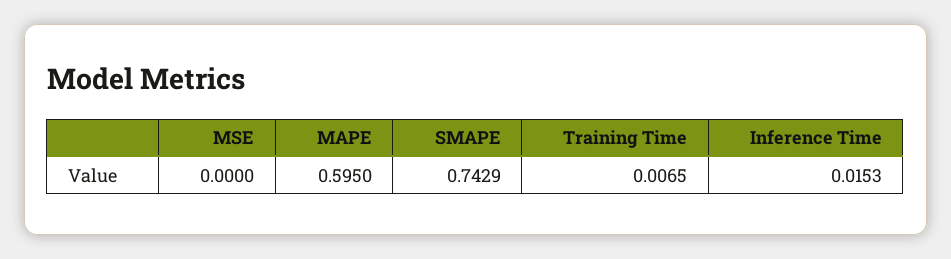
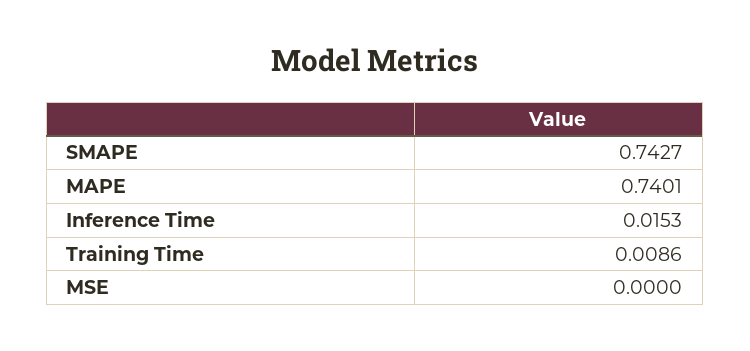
  {
    "MSE": 0,
-   "MAPE": 0.595,
+   "MAPE": 0.7401,
-   "SMAPE": 0.7429,
+   "SMAPE": 0.7427,
-   "Training Time": 0.0065,
+   "Training Time": 0.0086,
    "Inference Time": 0.0153
  }

